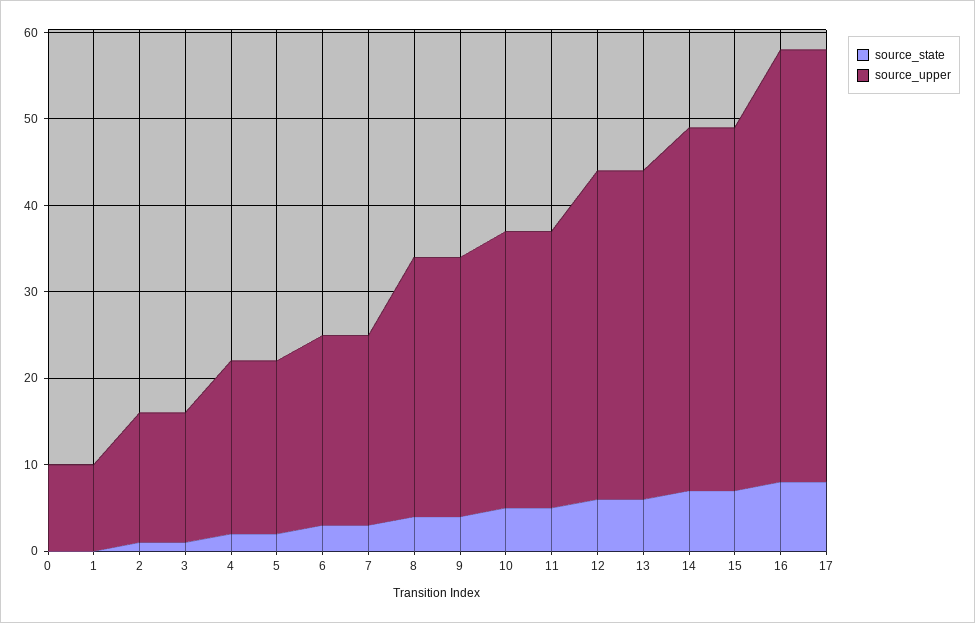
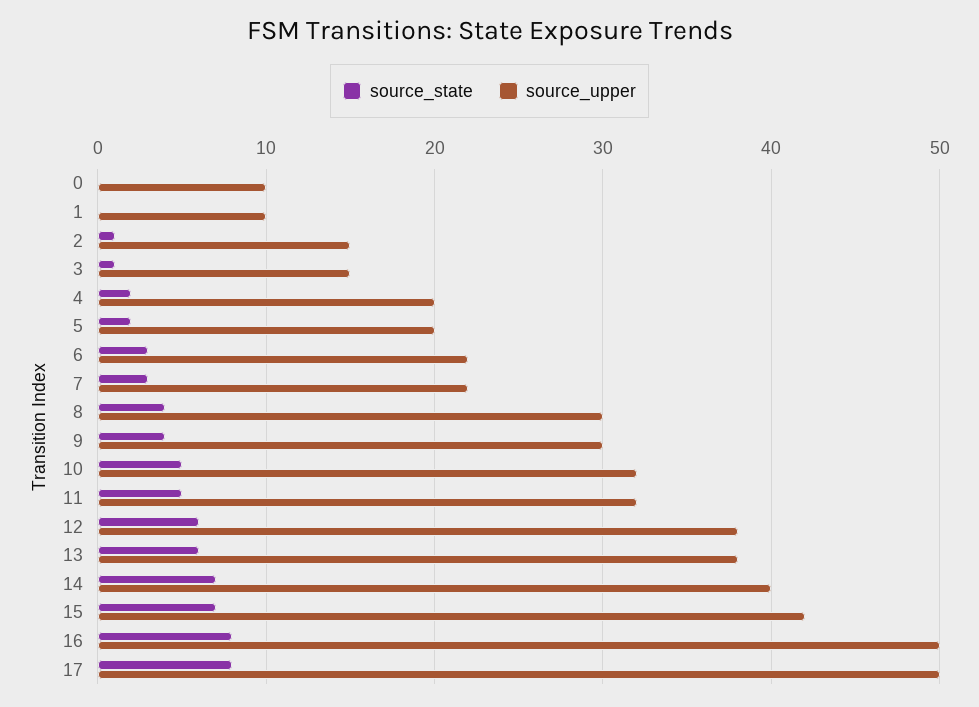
  {
    "source_state": {
      "0": 0,
      "1": 0,
      "2": 1,
      "3": 1,
      "4": 2,
      "5": 2,
      "6": 3,
      "7": 3,
      "8": 4,
      "9": 4,
      "10": 5,
      "11": 5,
      "12": 6,
      "13": 6,
      "14": 7,
      "15": 7,
      "16": 8,
      "17": 8
    },
    "source_upper": {
      "0": 10,
      "1": 10,
      "2": 15,
      "3": 15,
      "4": 20,
      "5": 20,
      "6": 22,
      "7": 22,
      "8": 30,
      "9": 30,
      "10": 32,
      "11": 32,
      "12": 38,
      "13": 38,
-     "14": 42,
+     "14": 40,
      "15": 42,
      "16": 50,
      "17": 50
    }
  }

